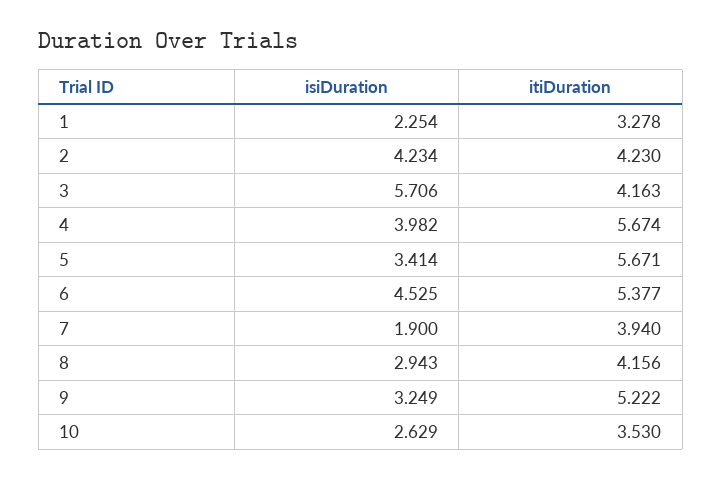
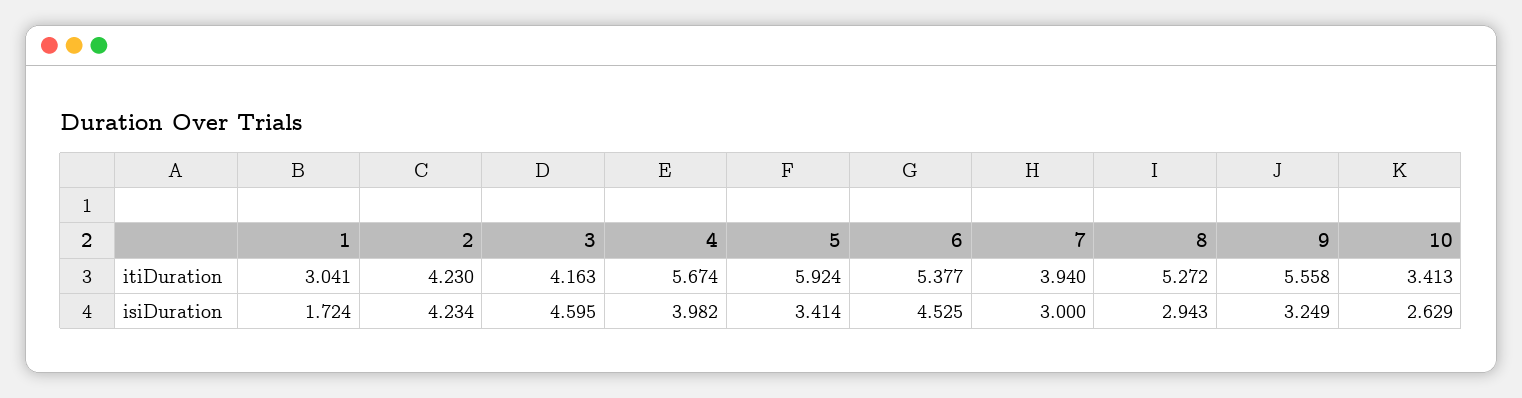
  {
    "isiDuration": {
-     "1": 2.254,
+     "1": 1.724,
      "2": 4.234,
-     "3": 5.706,
+     "3": 4.595,
      "4": 3.982,
      "5": 3.414,
      "6": 4.525,
-     "7": 1.9,
+     "7": 3,
      "8": 2.943,
      "9": 3.249,
      "10": 2.629
    },
    "itiDuration": {
-     "1": 3.278,
+     "1": 3.041,
      "2": 4.23,
      "3": 4.163,
      "4": 5.674,
-     "5": 5.671,
+     "5": 5.924,
      "6": 5.377,
      "7": 3.94,
-     "8": 4.156,
+     "8": 5.272,
-     "9": 5.222,
+     "9": 5.558,
-     "10": 3.53
+     "10": 3.413
    }
  }

